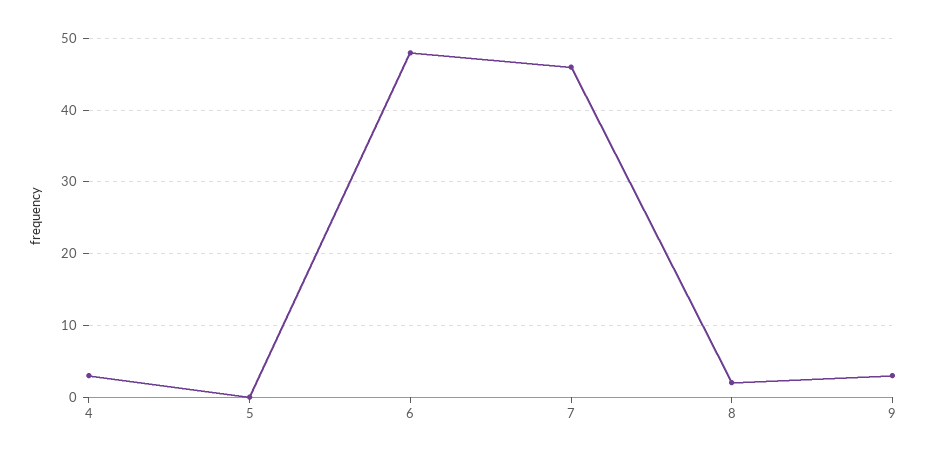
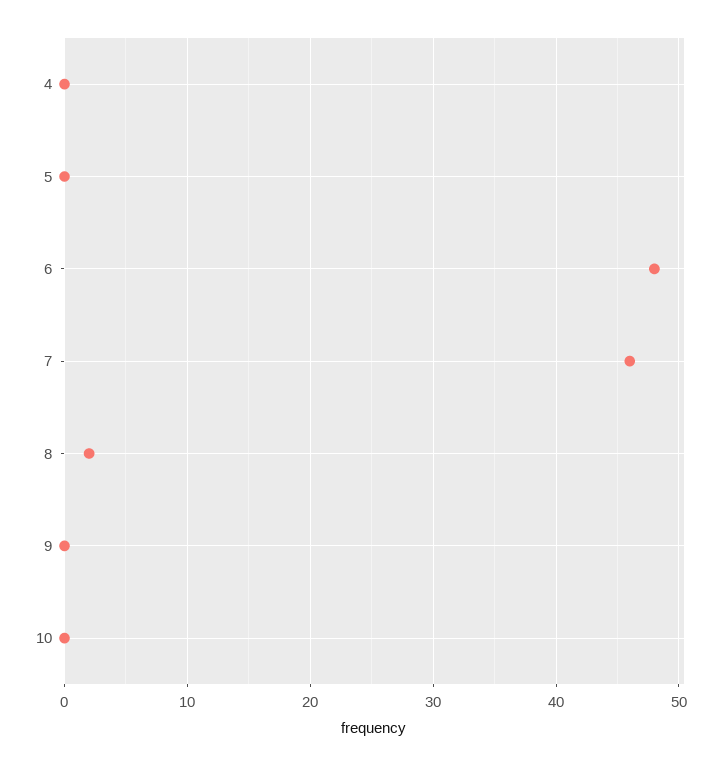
  {
-   "4": 3,
+   "4": 0,
    "5": 0,
    "6": 48,
    "7": 46,
    "8": 2,
-   "9": 3
+   "9": 0,
+   "10": 0
  }

